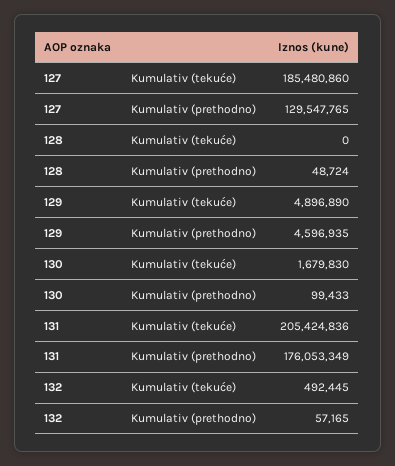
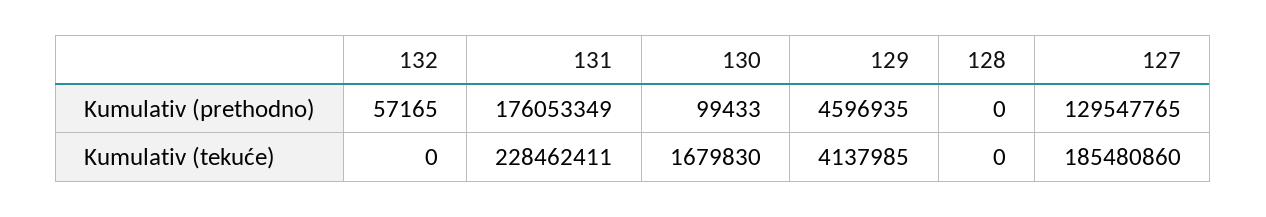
  {
    "127": {
      "Kumulativ (tekuće)": 185480860,
      "Kumulativ (prethodno)": 129547765
    },
    "128": {
      "Kumulativ (tekuće)": 0,
-     "Kumulativ (prethodno)": 48724
+     "Kumulativ (prethodno)": 0
    },
    "129": {
-     "Kumulativ (tekuće)": 4896890,
+     "Kumulativ (tekuće)": 4137985,
      "Kumulativ (prethodno)": 4596935
    },
    "130": {
      "Kumulativ (tekuće)": 1679830,
      "Kumulativ (prethodno)": 99433
    },
    "131": {
-     "Kumulativ (tekuće)": 205424836,
+     "Kumulativ (tekuće)": 228462411,
      "Kumulativ (prethodno)": 176053349
    },
    "132": {
-     "Kumulativ (tekuće)": 492445,
+     "Kumulativ (tekuće)": 0,
      "Kumulativ (prethodno)": 57165
    }
  }

